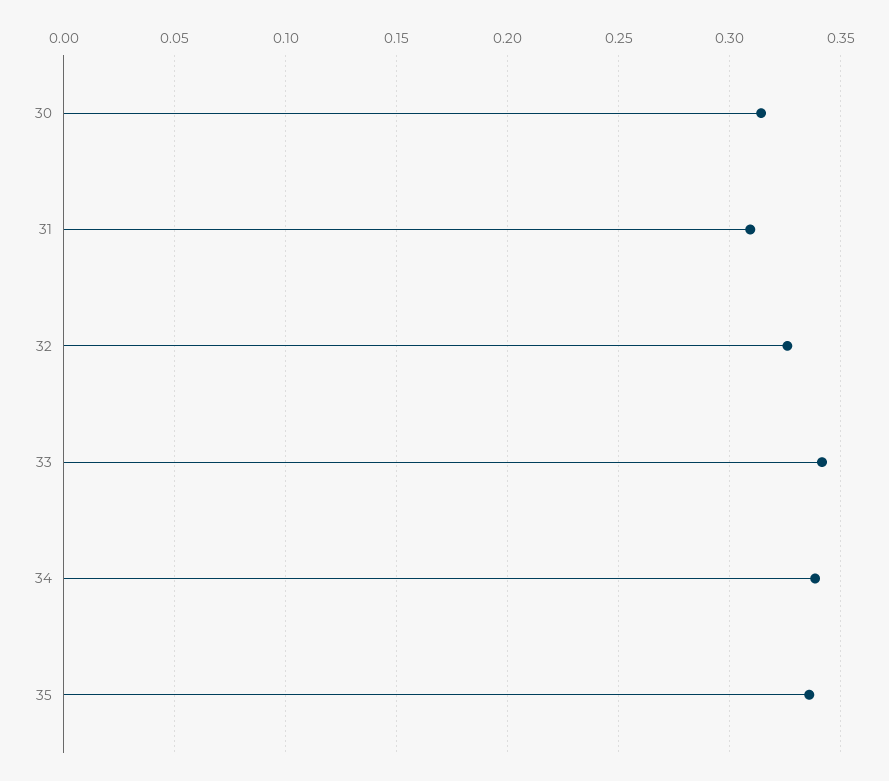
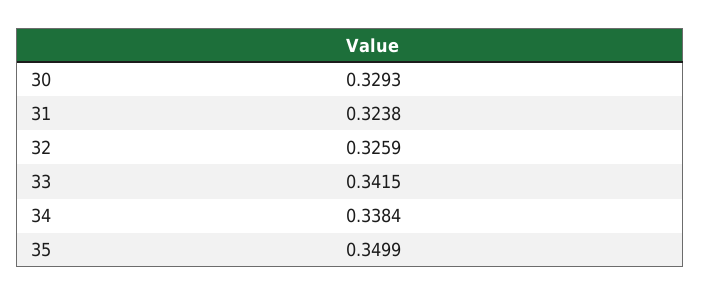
  {
-   "30": 0.315,
+   "30": 0.3293,
-   "31": 0.31,
+   "31": 0.3238,
    "32": 0.3259,
    "33": 0.3415,
    "34": 0.3384,
-   "35": 0.335
+   "35": 0.3499
  }

